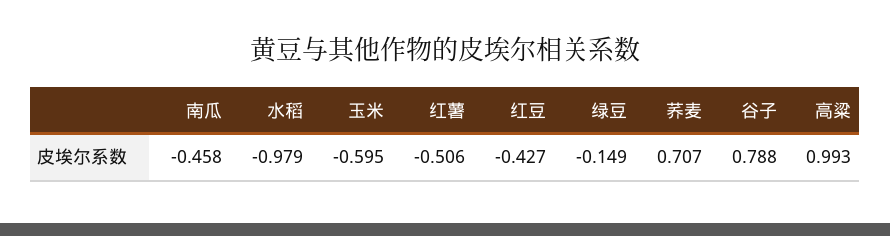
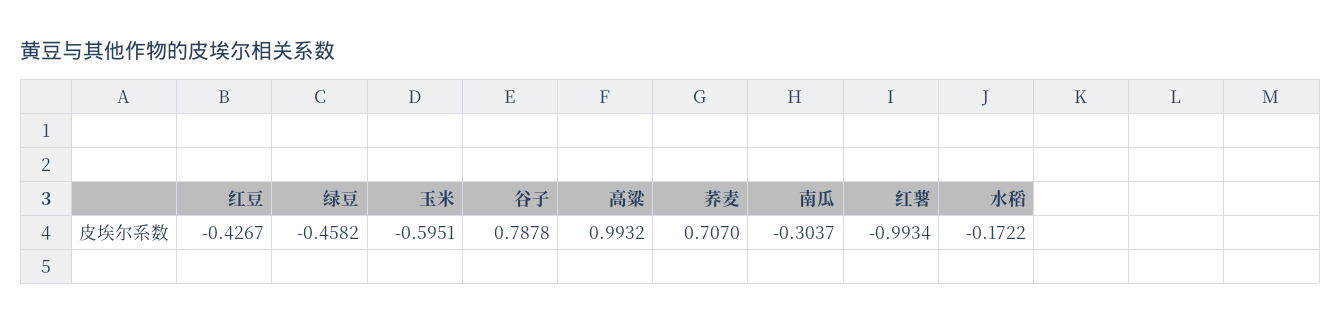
  {
-   "南瓜": -0.458,
+   "南瓜": -0.3037,
-   "水稻": -0.979,
+   "水稻": -0.1722,
    "玉米": -0.5951,
-   "红薯": -0.506,
+   "红薯": -0.9934,
    "红豆": -0.4267,
-   "绿豆": -0.149,
+   "绿豆": -0.4582,
    "荞麦": 0.707,
    "谷子": 0.7878,
    "高粱": 0.9932
  }

